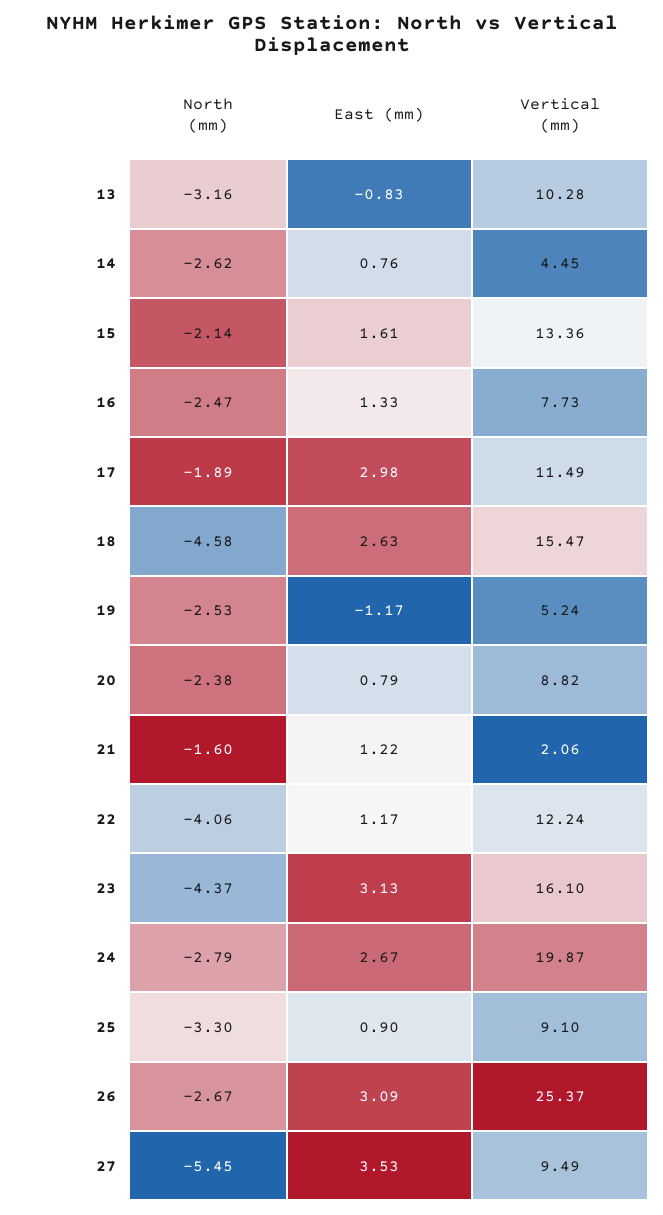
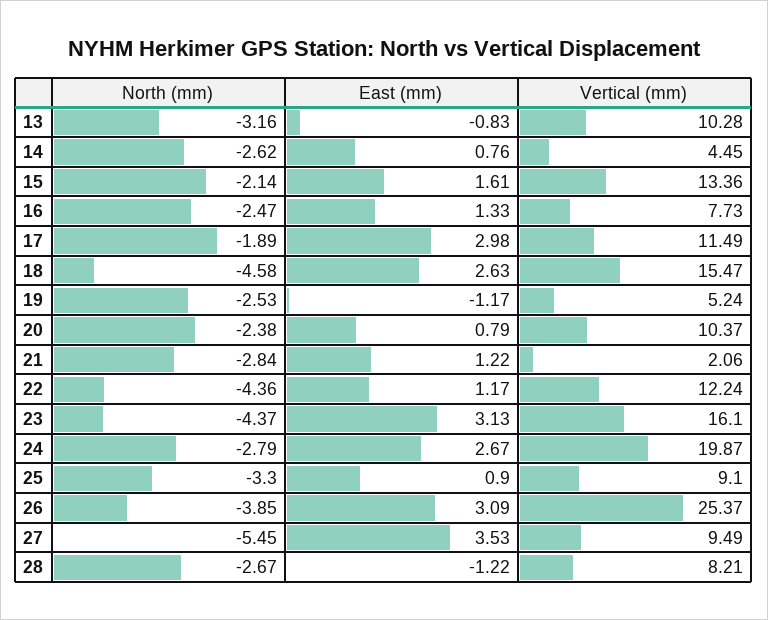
  {
    "North (mm)": {
      "13": -3.16,
      "14": -2.62,
      "15": -2.14,
      "16": -2.47,
      "17": -1.89,
      "18": -4.58,
      "19": -2.53,
      "20": -2.38,
-     "21": -1.6,
+     "21": -2.84,
-     "22": -4.06,
+     "22": -4.36,
      "23": -4.37,
      "24": -2.79,
      "25": -3.3,
-     "26": -2.67,
+     "26": -3.85,
-     "27": -5.45
+     "27": -5.45,
+     "28": -2.67
    },
    "East (mm)": {
      "13": -0.83,
      "14": 0.76,
      "15": 1.61,
      "16": 1.33,
      "17": 2.98,
      "18": 2.63,
      "19": -1.17,
      "20": 0.79,
      "21": 1.22,
      "22": 1.17,
      "23": 3.13,
      "24": 2.67,
      "25": 0.9,
      "26": 3.09,
-     "27": 3.53
+     "27": 3.53,
+     "28": -1.22
    },
    "Vertical (mm)": {
      "13": 10.28,
      "14": 4.45,
      "15": 13.36,
      "16": 7.73,
      "17": 11.49,
      "18": 15.47,
      "19": 5.24,
-     "20": 8.82,
+     "20": 10.37,
      "21": 2.06,
      "22": 12.24,
      "23": 16.1,
      "24": 19.87,
      "25": 9.1,
      "26": 25.37,
-     "27": 9.49
+     "27": 9.49,
+     "28": 8.21
    }
  }

